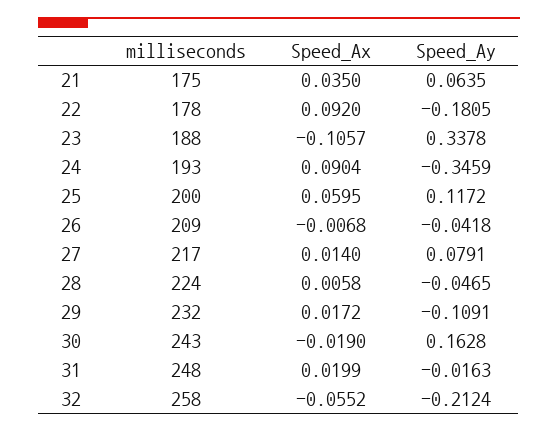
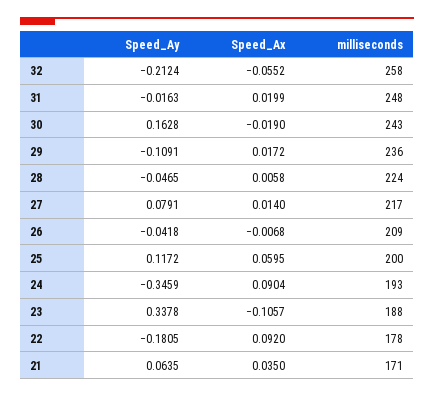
  {
    "milliseconds": {
-     "21": 175,
+     "21": 171,
      "22": 178,
      "23": 188,
      "24": 193,
      "25": 200,
      "26": 209,
      "27": 217,
      "28": 224,
-     "29": 232,
+     "29": 236,
      "30": 243,
      "31": 248,
      "32": 258
    },
    "Speed_Ax": {
      "21": 0.035,
      "22": 0.092,
      "23": -0.1057,
      "24": 0.0904,
      "25": 0.0595,
      "26": -0.0068,
      "27": 0.014,
      "28": 0.0058,
      "29": 0.0172,
      "30": -0.019,
      "31": 0.0199,
      "32": -0.0552
    },
    "Speed_Ay": {
      "21": 0.0635,
      "22": -0.1805,
      "23": 0.3378,
      "24": -0.3459,
      "25": 0.1172,
      "26": -0.0418,
      "27": 0.0791,
      "28": -0.0465,
      "29": -0.1091,
      "30": 0.1628,
      "31": -0.0163,
      "32": -0.2124
    }
  }

